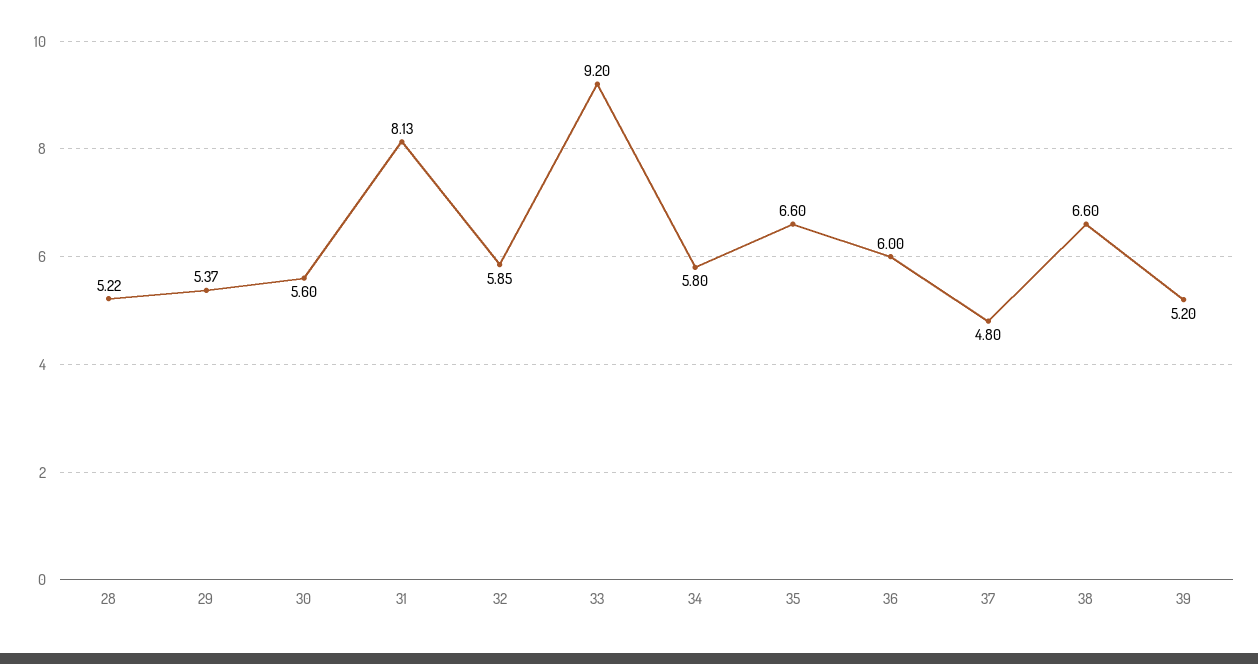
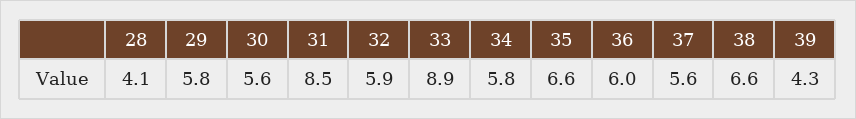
  {
-   "28": 5.22,
+   "28": 4.1,
-   "29": 5.37,
+   "29": 5.8,
    "30": 5.6,
-   "31": 8.13,
+   "31": 8.5,
    "32": 5.85,
-   "33": 9.2,
+   "33": 8.9,
    "34": 5.8,
    "35": 6.6,
    "36": 6,
-   "37": 4.8,
+   "37": 5.6,
    "38": 6.6,
-   "39": 5.2
+   "39": 4.3
  }

